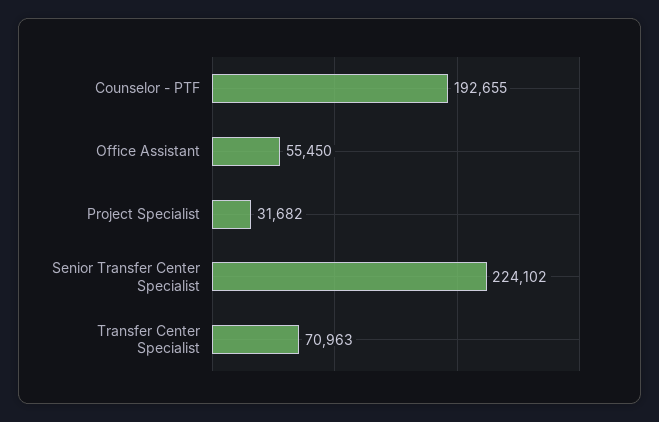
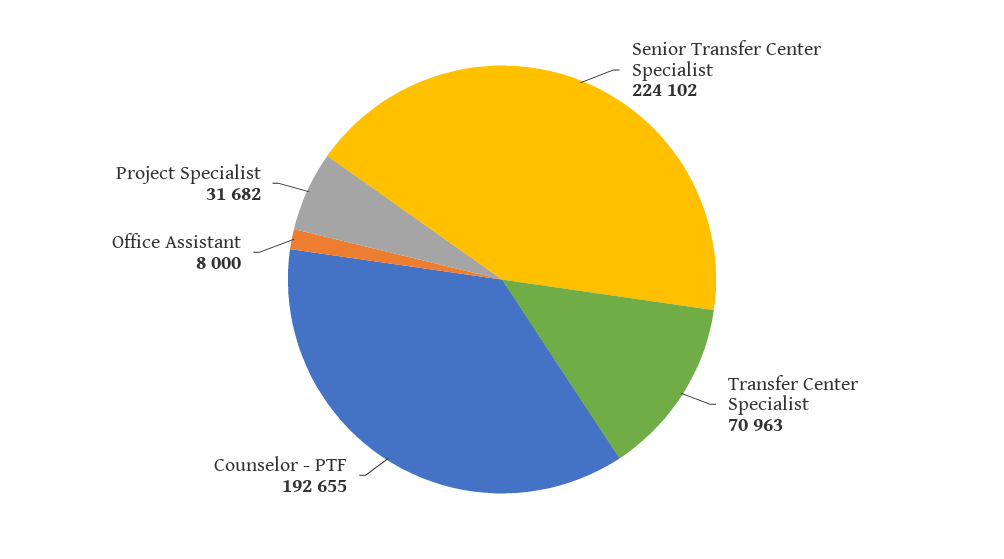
  {
    "Counselor - PTF": 192655,
-   "Office Assistant": 55450,
+   "Office Assistant": 8000,
    "Project Specialist": 31682,
    "Senior Transfer Center Specialist": 224102,
    "Transfer Center Specialist": 70963
  }

